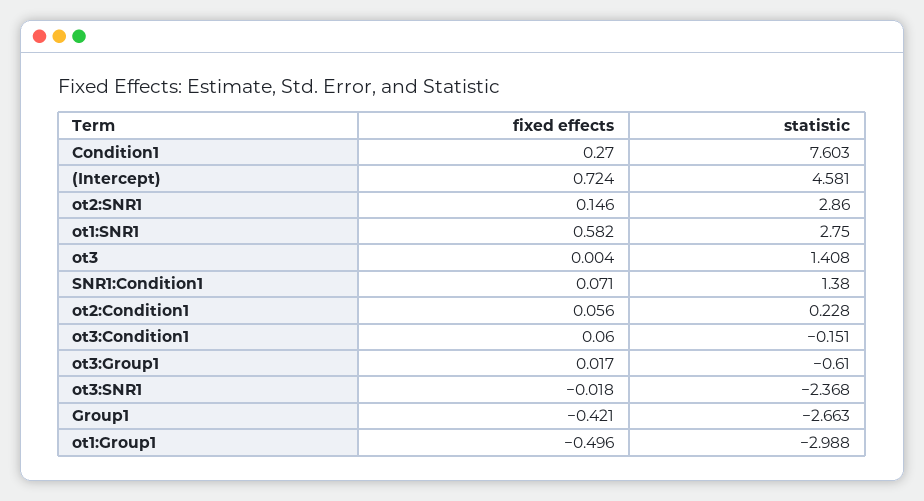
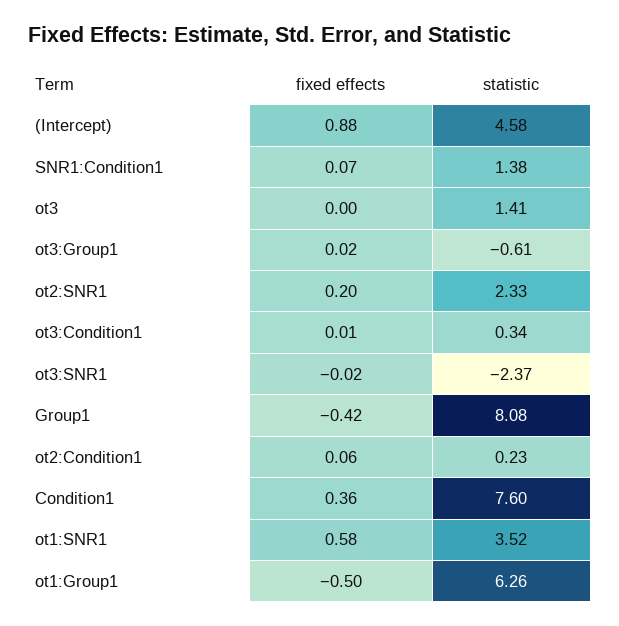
  {
    "fixed effects": {
-     "Condition1": 0.27,
+     "Condition1": 0.36,
-     "(Intercept)": 0.724,
+     "(Intercept)": 0.88,
-     "ot2:SNR1": 0.146,
+     "ot2:SNR1": 0.2,
      "ot1:SNR1": 0.582,
      "ot3": 0.004,
      "SNR1:Condition1": 0.071,
      "ot2:Condition1": 0.056,
-     "ot3:Condition1": 0.06,
+     "ot3:Condition1": 0.01,
      "ot3:Group1": 0.017,
      "ot3:SNR1": -0.018,
      "Group1": -0.421,
      "ot1:Group1": -0.496
    },
    "statistic": {
      "Condition1": 7.603,
      "(Intercept)": 4.581,
-     "ot2:SNR1": 2.86,
+     "ot2:SNR1": 2.33,
-     "ot1:SNR1": 2.75,
+     "ot1:SNR1": 3.52,
      "ot3": 1.408,
      "SNR1:Condition1": 1.38,
      "ot2:Condition1": 0.228,
-     "ot3:Condition1": -0.151,
+     "ot3:Condition1": 0.34,
      "ot3:Group1": -0.61,
      "ot3:SNR1": -2.368,
-     "Group1": -2.663,
+     "Group1": 8.08,
-     "ot1:Group1": -2.988
+     "ot1:Group1": 6.26
    }
  }

